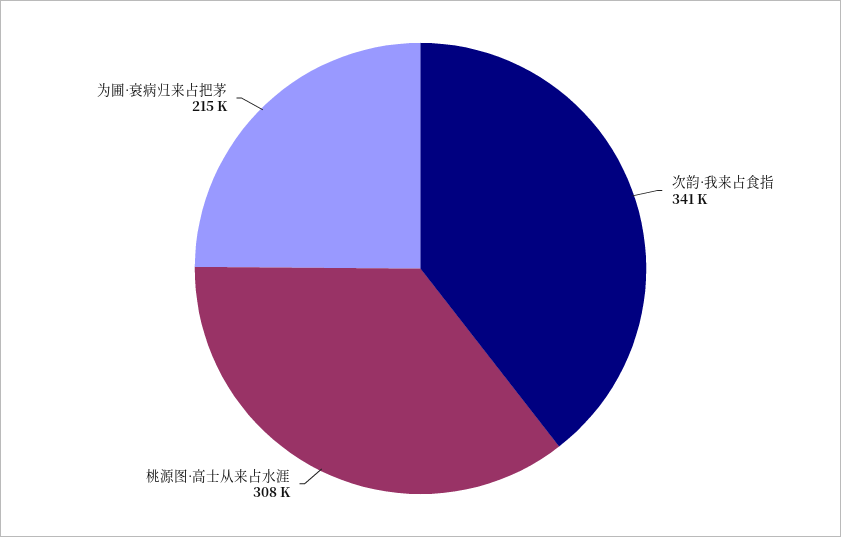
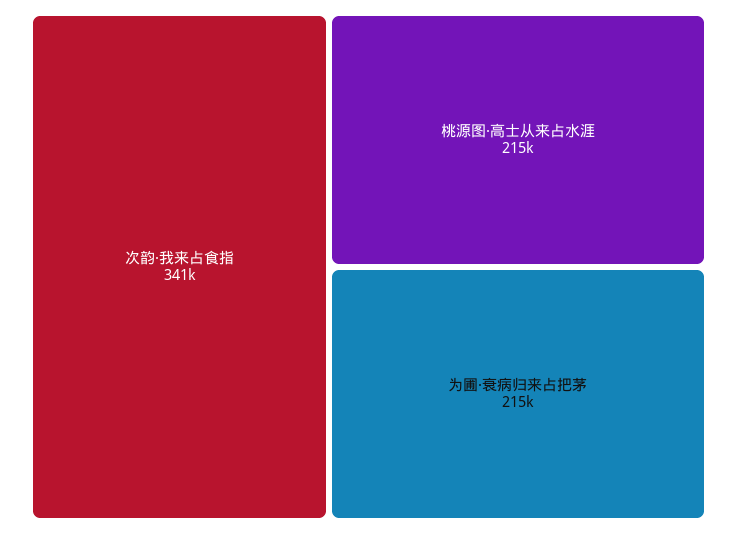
  {
    "次韵·我来占食指": 341000,
-   "桃源图·高士从来占水涯": 308000,
+   "桃源图·高士从来占水涯": 215000,
    "为圃·衰病归来占把茅": 215000
  }

